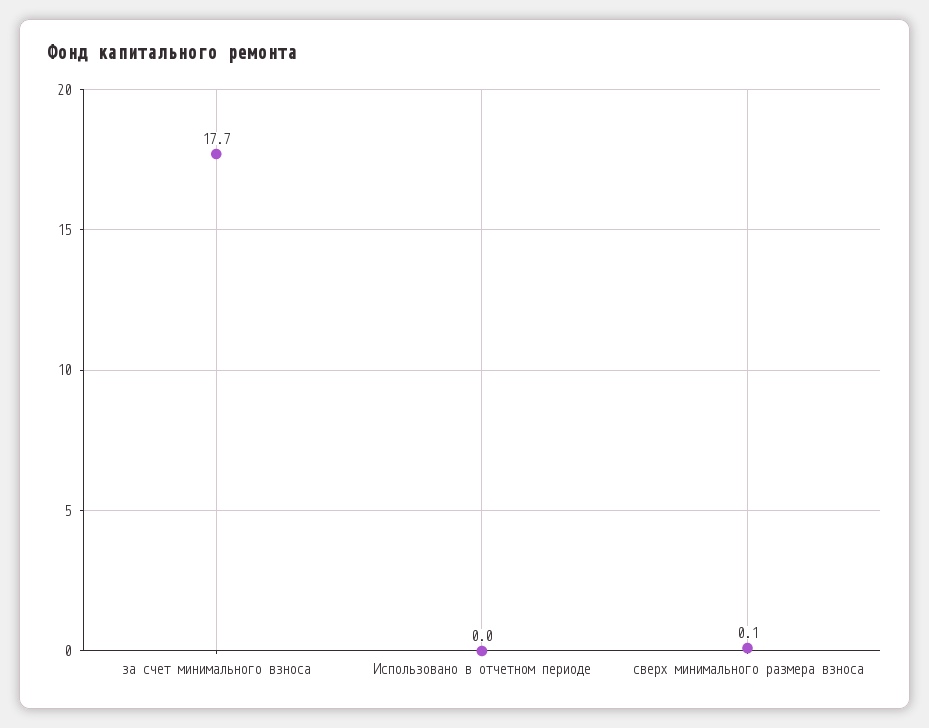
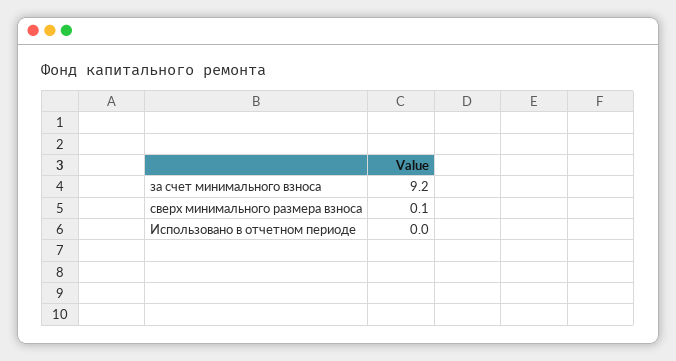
  {
-   "за счет минимального взноса": 17.7,
+   "за счет минимального взноса": 9.2,
    "Использовано в отчетном периоде": 0,
    "сверх минимального размера взноса": 0.1
  }

